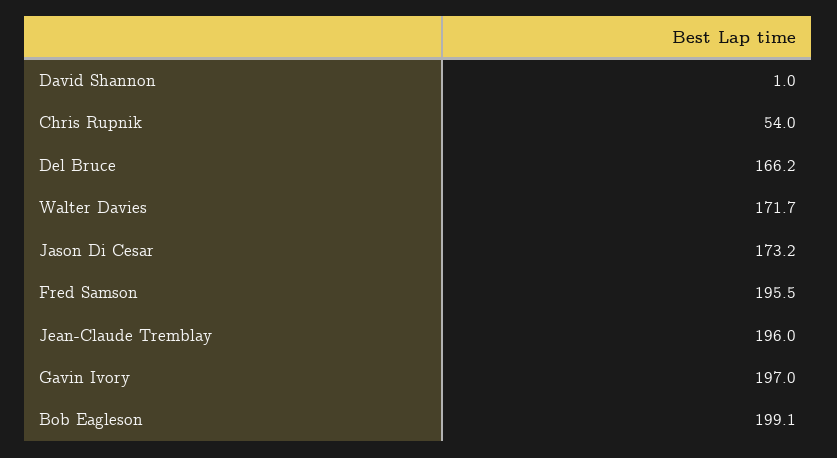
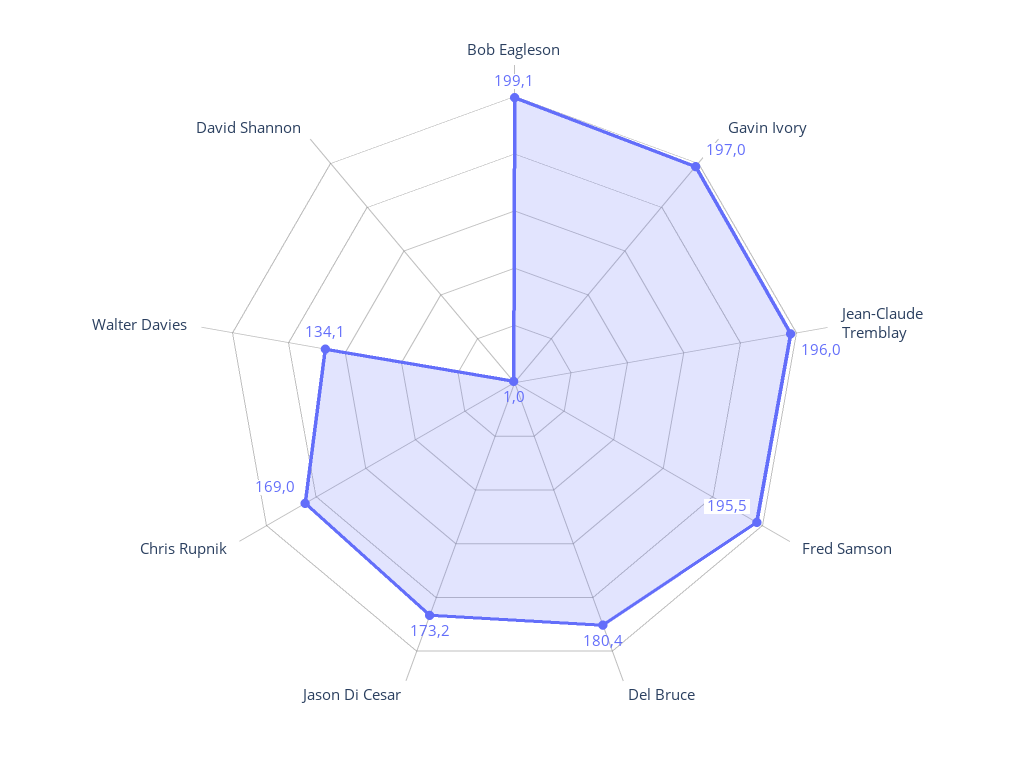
  {
    "David Shannon": 1,
-   "Chris Rupnik": 54,
+   "Chris Rupnik": 169,
-   "Del Bruce": 166.2,
+   "Del Bruce": 180.4,
-   "Walter Davies": 171.7,
+   "Walter Davies": 134.1,
    "Jason Di Cesar": 173.2,
    "Fred Samson": 195.5,
    "Jean-Claude Tremblay": 196,
    "Gavin Ivory": 197,
    "Bob Eagleson": 199.1
  }

